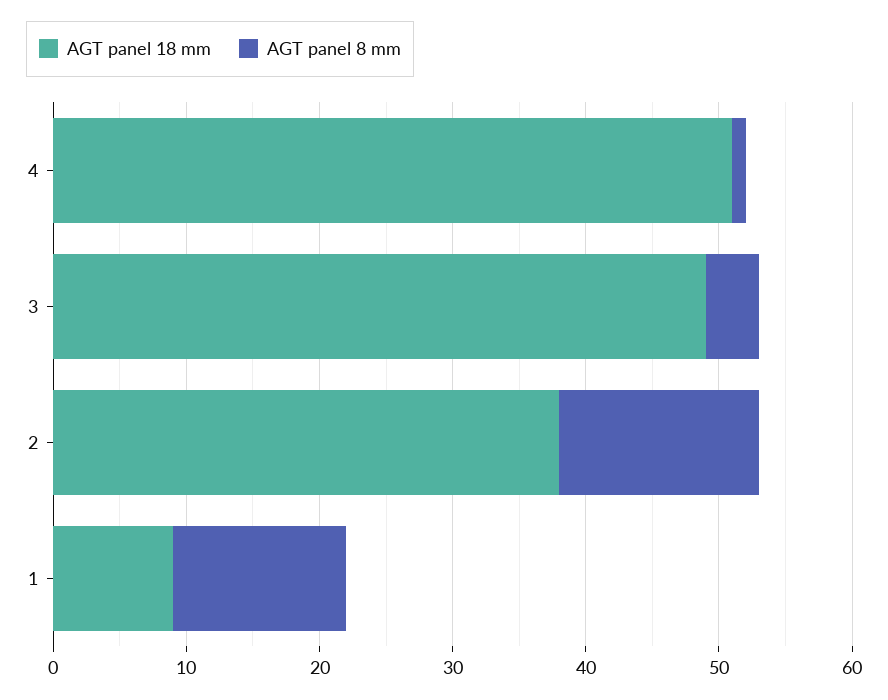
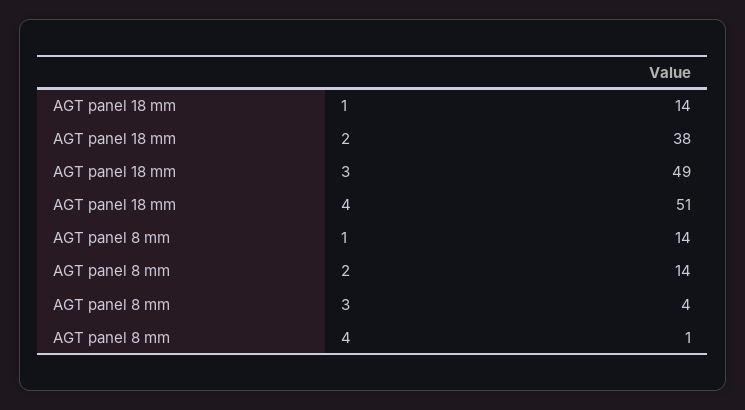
  {
    "AGT panel 18 mm": {
      "4": 51,
      "3": 49,
      "2": 38,
-     "1": 9
+     "1": 14
    },
    "AGT panel 8 mm": {
      "4": 1,
      "3": 4,
-     "2": 15,
+     "2": 14,
-     "1": 13
+     "1": 14
    }
  }

